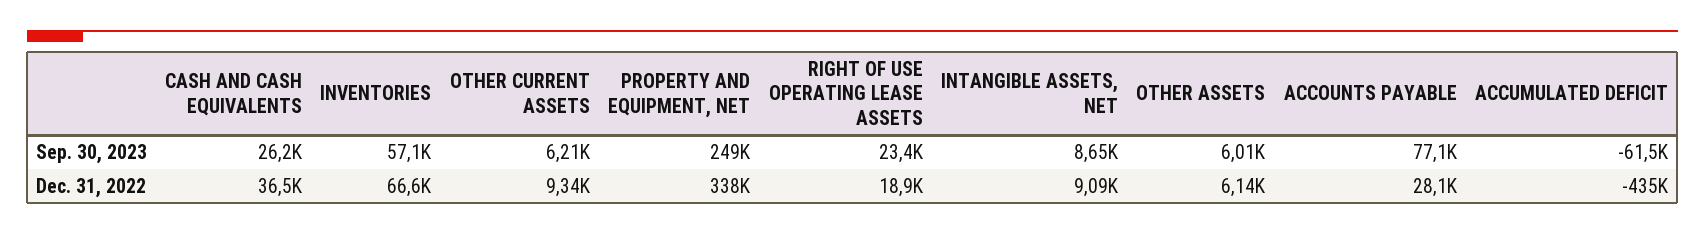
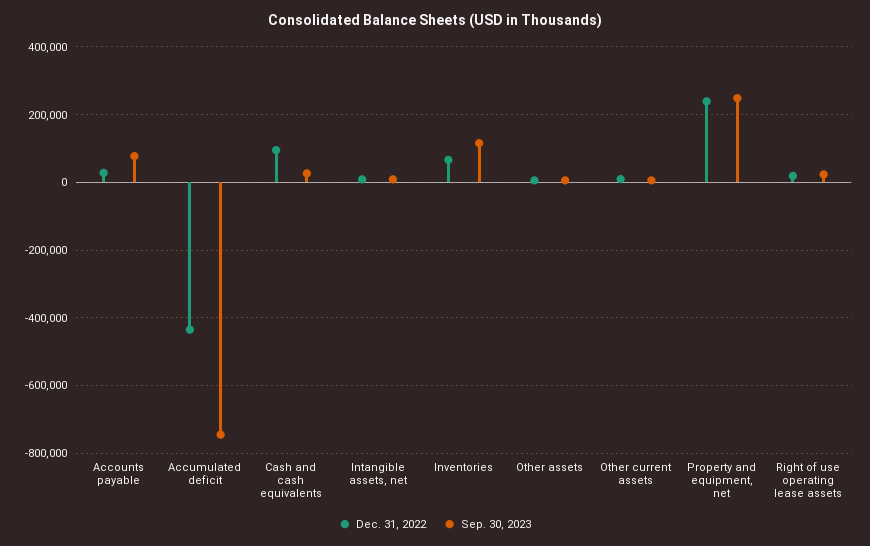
  {
    "Sep. 30, 2023": {
      "CASH AND CASH EQUIVALENTS": 26200,
-     "INVENTORIES": 57100,
+     "INVENTORIES": 120000,
      "OTHER CURRENT ASSETS": 6210,
      "PROPERTY AND EQUIPMENT, NET": 249000,
      "RIGHT OF USE OPERATING LEASE ASSETS": 23400,
      "INTANGIBLE ASSETS, NET": 8650,
      "OTHER ASSETS": 6010,
      "ACCOUNTS PAYABLE": 77100,
-     "ACCUMULATED DEFICIT": -61500
+     "ACCUMULATED DEFICIT": -740000
    },
    "Dec. 31, 2022": {
-     "CASH AND CASH EQUIVALENTS": 36500,
+     "CASH AND CASH EQUIVALENTS": 100000,
      "INVENTORIES": 66600,
      "OTHER CURRENT ASSETS": 9340,
-     "PROPERTY AND EQUIPMENT, NET": 338000,
+     "PROPERTY AND EQUIPMENT, NET": 240000,
      "RIGHT OF USE OPERATING LEASE ASSETS": 18900,
      "INTANGIBLE ASSETS, NET": 9090,
      "OTHER ASSETS": 6140,
      "ACCOUNTS PAYABLE": 28100,
      "ACCUMULATED DEFICIT": -435000
    }
  }

